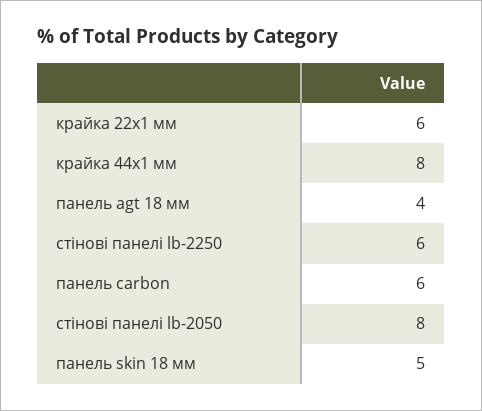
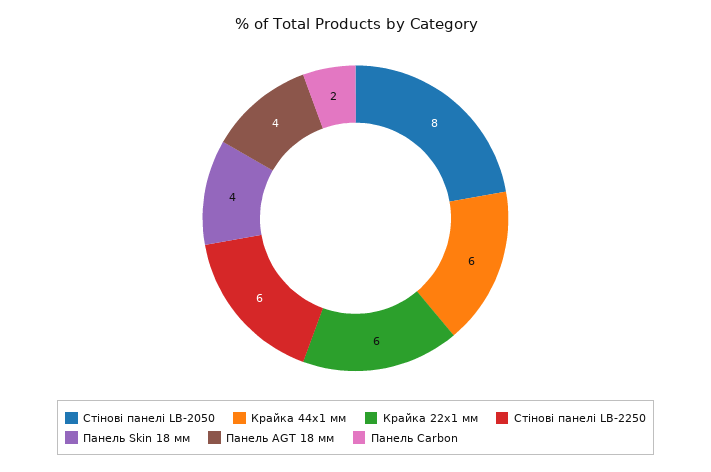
  {
    "крайка 22x1 мм": 6,
-   "крайка 44x1 мм": 8,
+   "крайка 44x1 мм": 6,
    "панель agt 18 мм": 4,
    "стінові панелі lb-2250": 6,
-   "панель carbon": 6,
+   "панель carbon": 2,
    "стінові панелі lb-2050": 8,
-   "панель skin 18 мм": 5
+   "панель skin 18 мм": 4
  }

